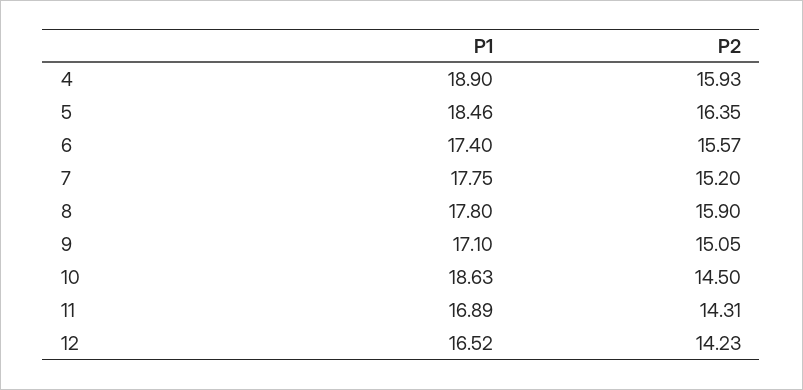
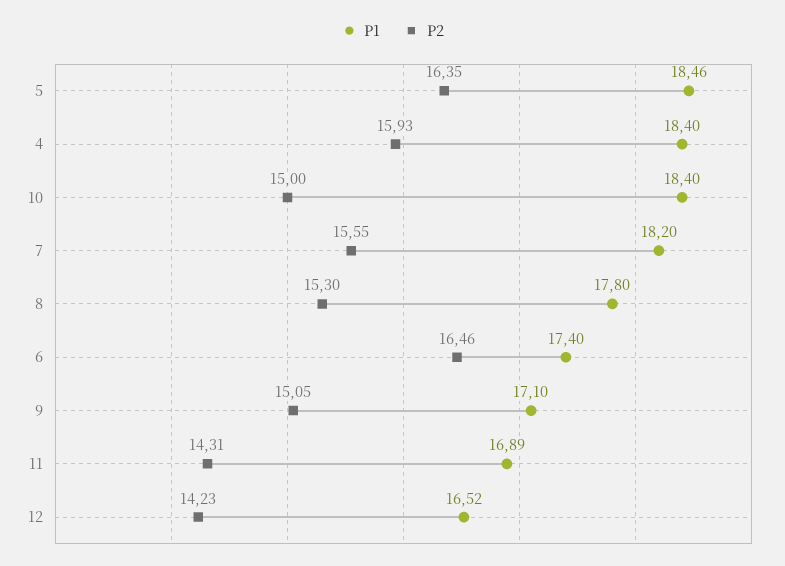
  {
    "P1": {
-     "4": 18.9,
+     "4": 18.4,
      "5": 18.46,
      "6": 17.4,
-     "7": 17.75,
+     "7": 18.2,
      "8": 17.8,
      "9": 17.1,
-     "10": 18.63,
+     "10": 18.4,
      "11": 16.89,
      "12": 16.52
    },
    "P2": {
      "4": 15.93,
      "5": 16.35,
-     "6": 15.57,
+     "6": 16.46,
-     "7": 15.2,
+     "7": 15.55,
-     "8": 15.9,
+     "8": 15.3,
      "9": 15.05,
-     "10": 14.5,
+     "10": 15,
      "11": 14.31,
      "12": 14.23
    }
  }

